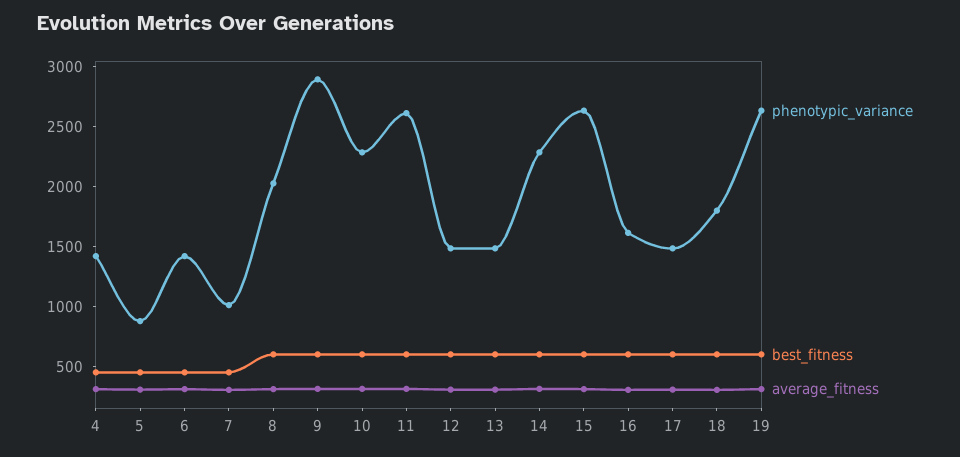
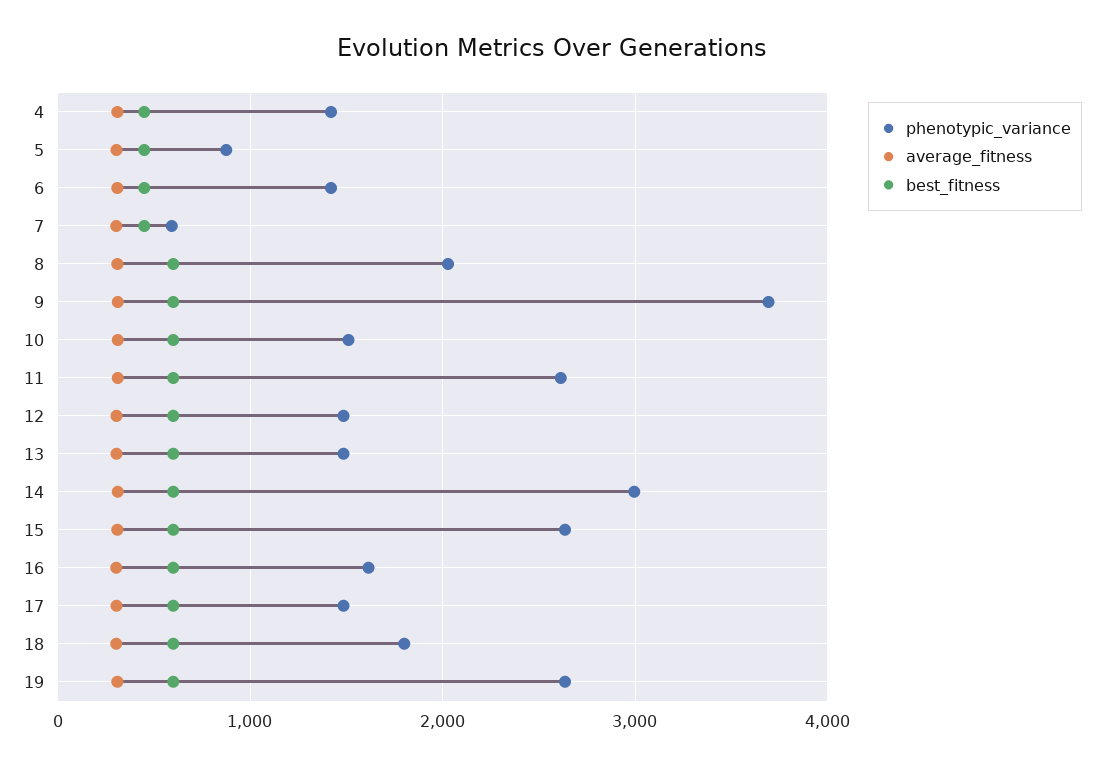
  {
    "phenotypic_variance": {
      "4": 1400,
      "5": 900,
      "6": 1400,
-     "7": 1000,
+     "7": 600,
      "8": 2000,
-     "9": 2900,
+     "9": 3700,
-     "10": 2300,
+     "10": 1500,
      "11": 2600,
      "12": 1500,
      "13": 1500,
-     "14": 2300,
+     "14": 3000,
      "15": 2600,
      "16": 1600,
      "17": 1500,
      "18": 1800,
      "19": 2600
    },
    "best_fitness": {
      "4": 500,
      "5": 500,
      "6": 500,
      "7": 500,
      "8": 600,
      "9": 600,
      "10": 600,
      "11": 600,
      "12": 600,
      "13": 600,
      "14": 600,
      "15": 600,
      "16": 600,
      "17": 600,
      "18": 600,
      "19": 600
    },
    "average_fitness": {
      "4": 300,
      "5": 300,
      "6": 300,
      "7": 300,
      "8": 300,
      "9": 300,
      "10": 300,
      "11": 300,
      "12": 300,
      "13": 300,
      "14": 300,
      "15": 300,
      "16": 300,
      "17": 300,
      "18": 300,
      "19": 300
    }
  }

